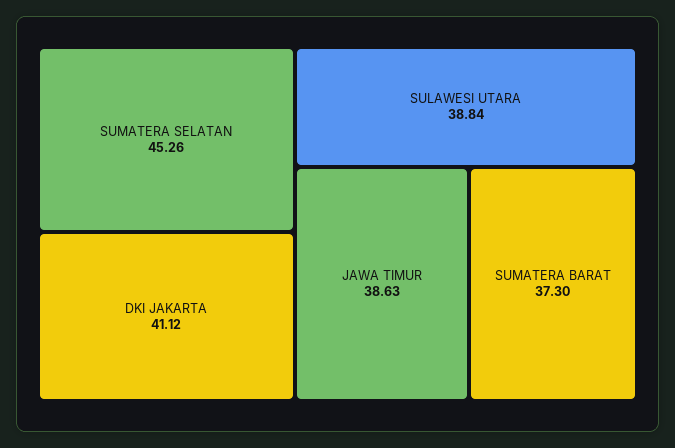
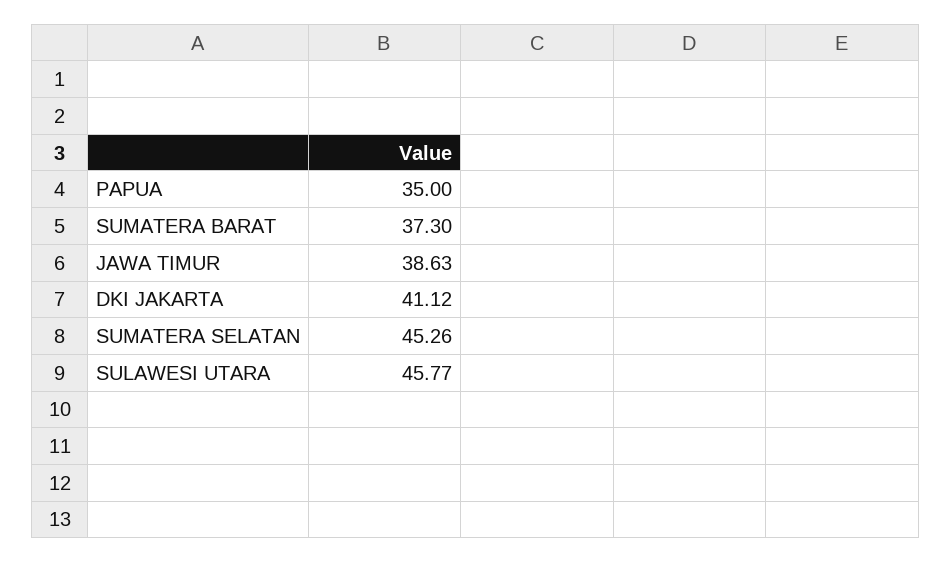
  {
    "SUMATERA SELATAN": 45.26,
    "DKI JAKARTA": 41.12,
-   "SULAWESI UTARA": 38.84,
+   "SULAWESI UTARA": 45.77,
    "JAWA TIMUR": 38.63,
-   "SUMATERA BARAT": 37.3
+   "SUMATERA BARAT": 37.3,
+   "PAPUA": 35
  }

